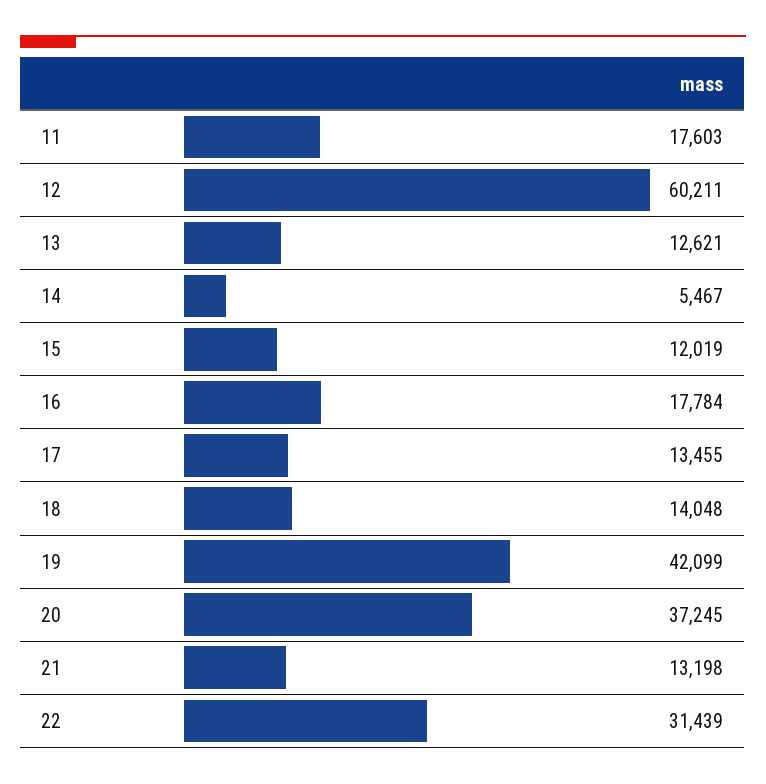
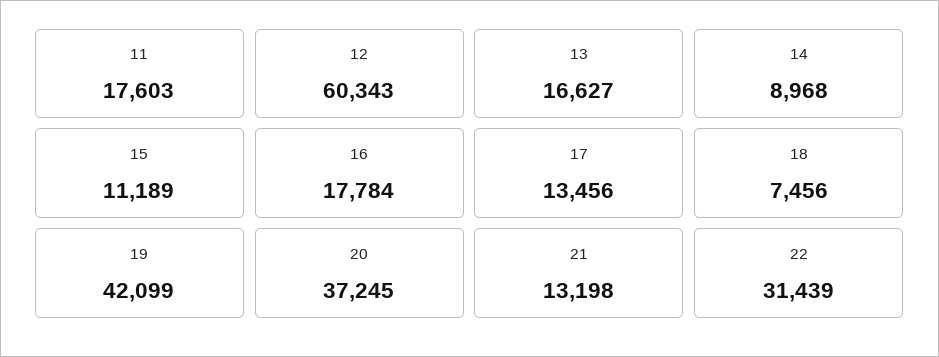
  {
    "11": 17603,
-   "12": 60211,
+   "12": 60343,
-   "13": 12621,
+   "13": 16627,
-   "14": 5467,
+   "14": 8968,
-   "15": 12019,
+   "15": 11189,
    "16": 17784,
-   "17": 13455,
+   "17": 13456,
-   "18": 14048,
+   "18": 7456,
    "19": 42099,
    "20": 37245,
    "21": 13198,
    "22": 31439
  }

